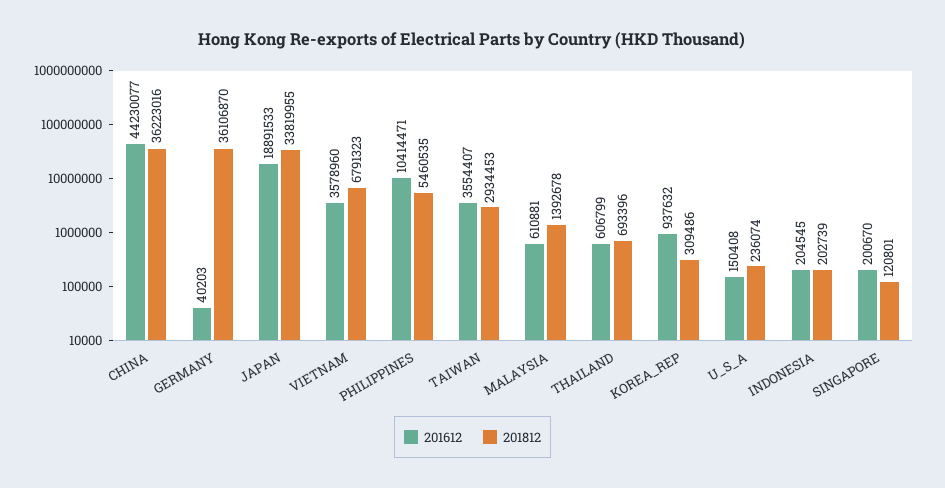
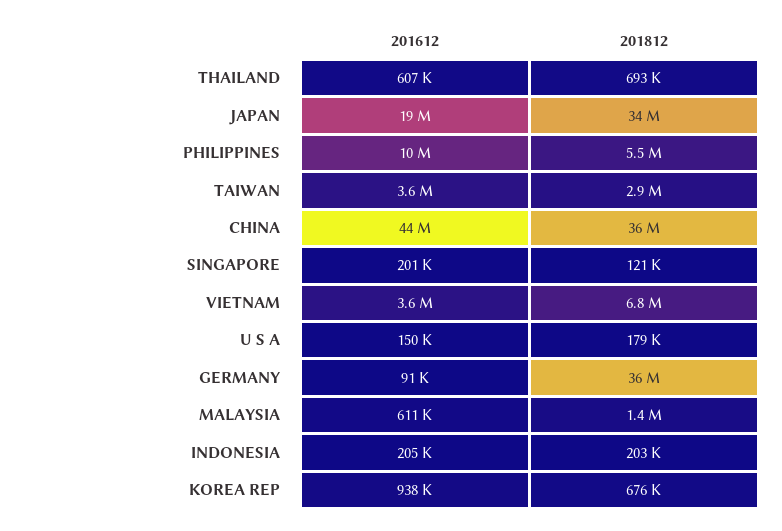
  {
    "201612": {
      "CHINA": 44230077,
-     "GERMANY": 40203,
+     "GERMANY": 91000,
      "JAPAN": 18891533,
      "VIETNAM": 3578960,
      "PHILIPPINES": 10414471,
      "TAIWAN": 3554407,
      "MALAYSIA": 610881,
      "THAILAND": 606799,
      "KOREA_REP": 937632,
      "U_S_A": 150408,
      "INDONESIA": 204545,
      "SINGAPORE": 200670
    },
    "201812": {
      "CHINA": 36223016,
      "GERMANY": 36106870,
      "JAPAN": 33819955,
      "VIETNAM": 6791323,
      "PHILIPPINES": 5460535,
      "TAIWAN": 2934453,
      "MALAYSIA": 1392678,
      "THAILAND": 693396,
-     "KOREA_REP": 309486,
+     "KOREA_REP": 676000,
-     "U_S_A": 236074,
+     "U_S_A": 179000,
      "INDONESIA": 202739,
      "SINGAPORE": 120801
    }
  }

